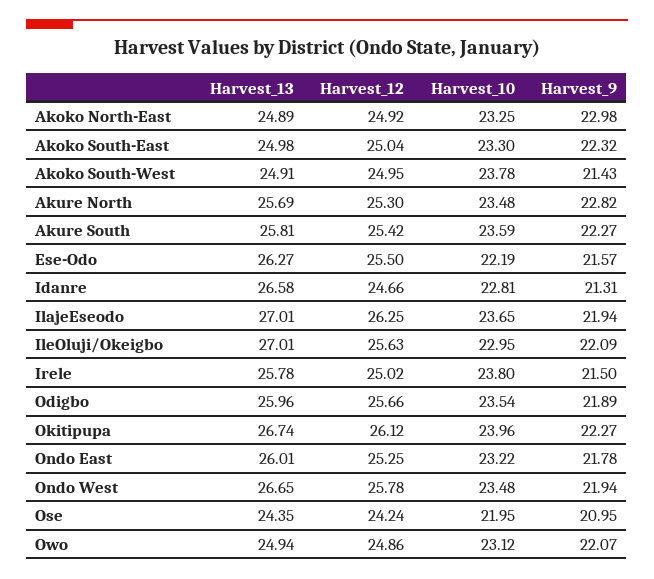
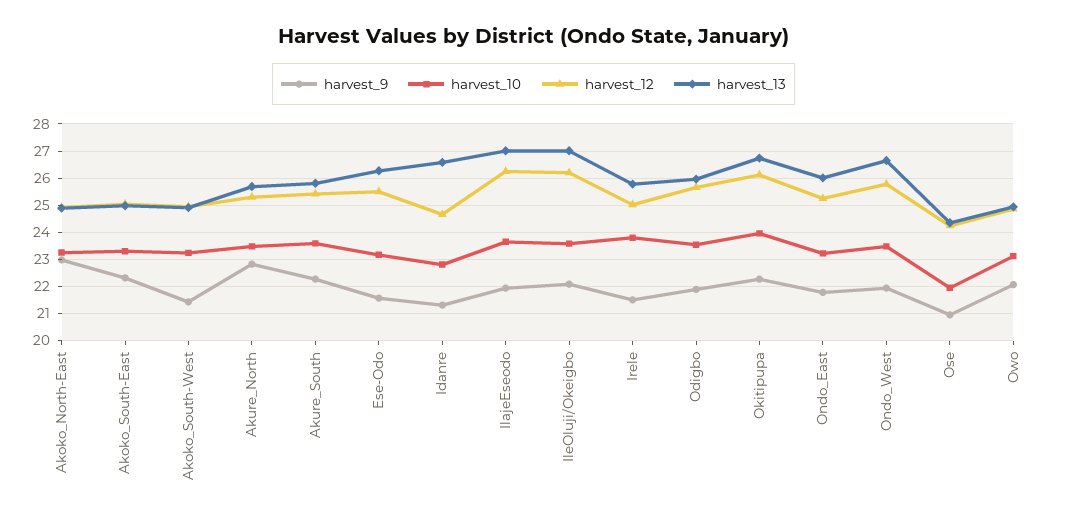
  {
    "Harvest_13": {
      "Akoko North-East": 24.89,
      "Akoko South-East": 24.98,
      "Akoko South-West": 24.91,
      "Akure North": 25.69,
      "Akure South": 25.81,
      "Ese-Odo": 26.27,
      "Idanre": 26.58,
      "IlajeEseodo": 27.01,
      "IleOluji/Okeigbo": 27.01,
      "Irele": 25.78,
      "Odigbo": 25.96,
      "Okitipupa": 26.74,
      "Ondo East": 26.01,
      "Ondo West": 26.65,
      "Ose": 24.35,
      "Owo": 24.94
    },
    "Harvest_12": {
      "Akoko North-East": 24.92,
      "Akoko South-East": 25.04,
      "Akoko South-West": 24.95,
      "Akure North": 25.3,
      "Akure South": 25.42,
      "Ese-Odo": 25.5,
      "Idanre": 24.66,
      "IlajeEseodo": 26.25,
-     "IleOluji/Okeigbo": 25.63,
+     "IleOluji/Okeigbo": 26.25,
      "Irele": 25.02,
      "Odigbo": 25.66,
      "Okitipupa": 26.12,
      "Ondo East": 25.25,
      "Ondo West": 25.78,
      "Ose": 24.24,
      "Owo": 24.86
    },
    "Harvest_10": {
      "Akoko North-East": 23.25,
      "Akoko South-East": 23.3,
-     "Akoko South-West": 23.78,
+     "Akoko South-West": 23.25,
      "Akure North": 23.48,
      "Akure South": 23.59,
-     "Ese-Odo": 22.19,
+     "Ese-Odo": 23.25,
      "Idanre": 22.81,
      "IlajeEseodo": 23.65,
-     "IleOluji/Okeigbo": 22.95,
+     "IleOluji/Okeigbo": 23.5,
      "Irele": 23.8,
      "Odigbo": 23.54,
      "Okitipupa": 23.96,
      "Ondo East": 23.22,
      "Ondo West": 23.48,
      "Ose": 21.95,
      "Owo": 23.12
    },
    "Harvest_9": {
      "Akoko North-East": 22.98,
      "Akoko South-East": 22.32,
      "Akoko South-West": 21.43,
      "Akure North": 22.82,
      "Akure South": 22.27,
      "Ese-Odo": 21.57,
      "Idanre": 21.31,
      "IlajeEseodo": 21.94,
      "IleOluji/Okeigbo": 22.09,
      "Irele": 21.5,
      "Odigbo": 21.89,
      "Okitipupa": 22.27,
      "Ondo East": 21.78,
      "Ondo West": 21.94,
      "Ose": 20.95,
      "Owo": 22.07
    }
  }

